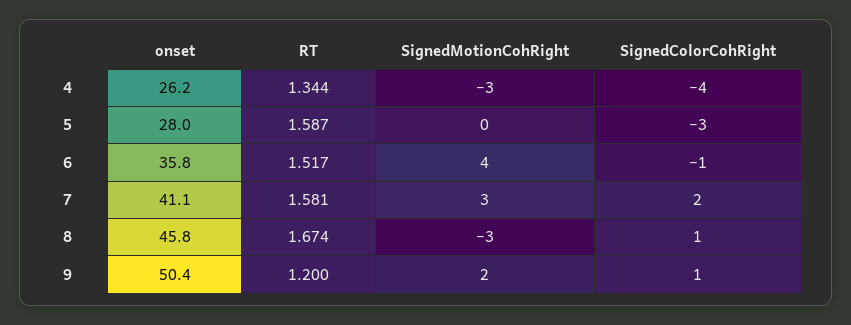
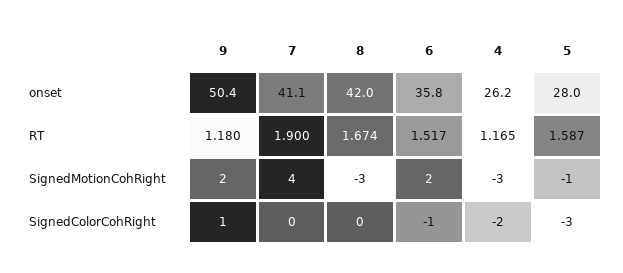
  {
    "onset": {
      "4": 26.2,
      "5": 28,
      "6": 35.8,
      "7": 41.1,
-     "8": 45.8,
+     "8": 42,
      "9": 50.4
    },
    "RT": {
-     "4": 1.344,
+     "4": 1.165,
      "5": 1.587,
      "6": 1.517,
-     "7": 1.581,
+     "7": 1.9,
      "8": 1.674,
-     "9": 1.2
+     "9": 1.18
    },
    "SignedMotionCohRight": {
      "4": -3,
-     "5": 0,
+     "5": -1,
-     "6": 4,
+     "6": 2,
-     "7": 3,
+     "7": 4,
      "8": -3,
      "9": 2
    },
    "SignedColorCohRight": {
-     "4": -4,
+     "4": -2,
      "5": -3,
      "6": -1,
-     "7": 2,
+     "7": 0,
-     "8": 1,
+     "8": 0,
      "9": 1
    }
  }

